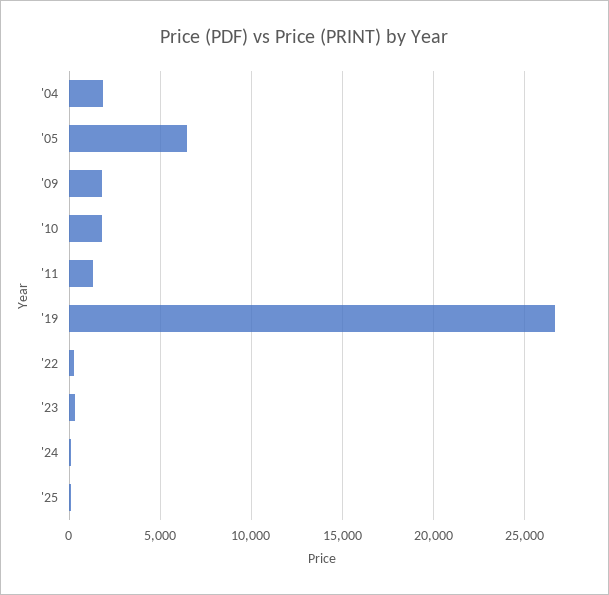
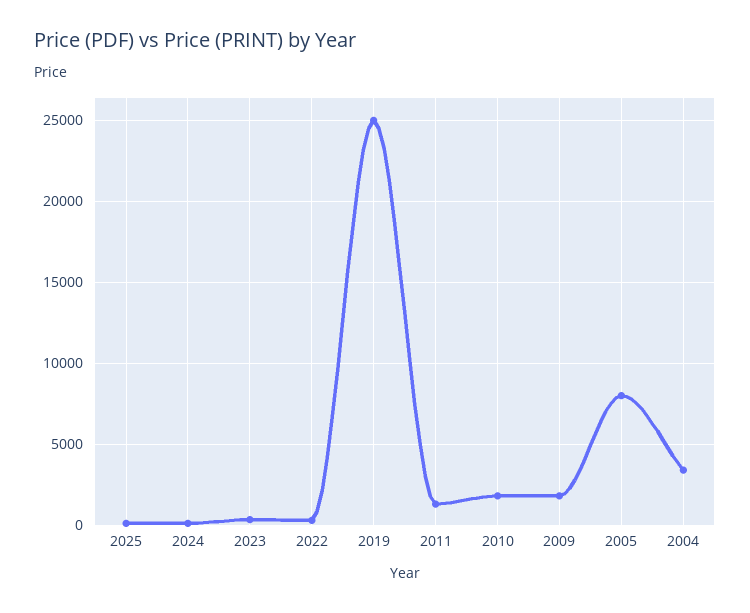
  {
-   "'04": 2000,
+   "'04": 3500,
-   "'05": 6500,
+   "'05": 8000,
    "'09": 2000,
    "'10": 2000,
    "'11": 1500,
-   "'19": 26500,
+   "'19": 25000,
    "'22": 500,
    "'23": 500,
    "'24": 0,
    "'25": 0
  }

